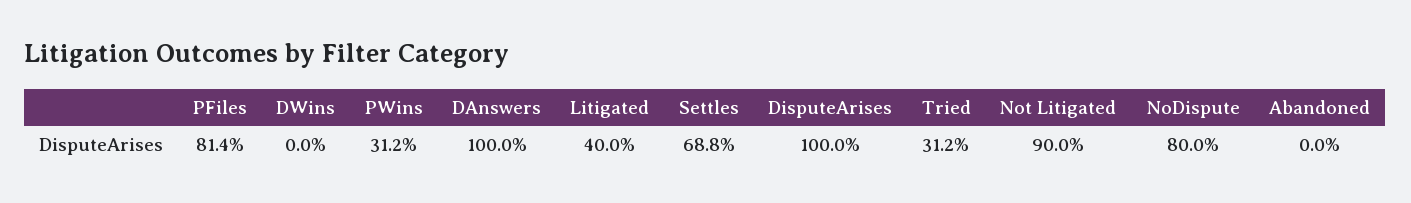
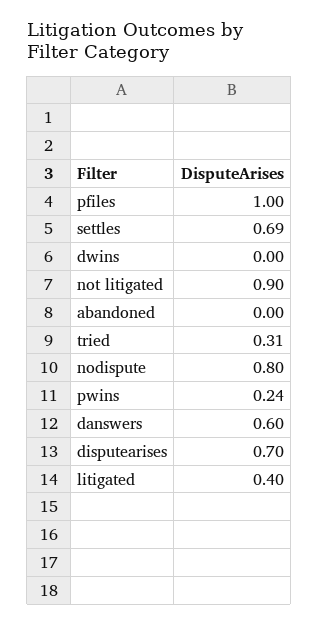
  {
-   "PFiles": 0.814,
+   "PFiles": 1,
    "DWins": 0,
-   "PWins": 0.312,
+   "PWins": 0.24,
-   "DAnswers": 1,
+   "DAnswers": 0.6,
    "Litigated": 0.4,
    "Settles": 0.688,
-   "DisputeArises": 1,
+   "DisputeArises": 0.7,
    "Tried": 0.312,
    "Not Litigated": 0.9,
    "NoDispute": 0.8,
    "Abandoned": 0
  }

